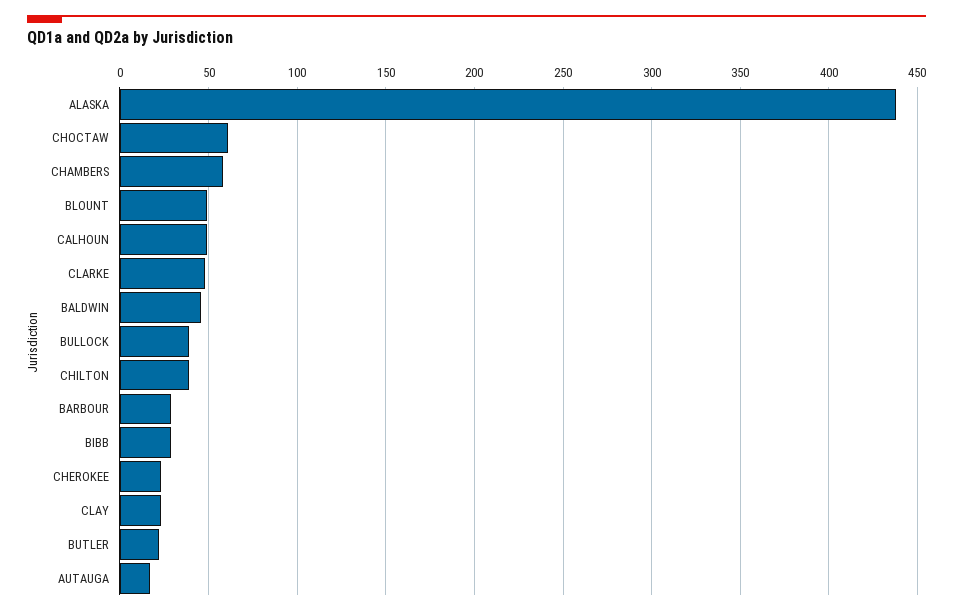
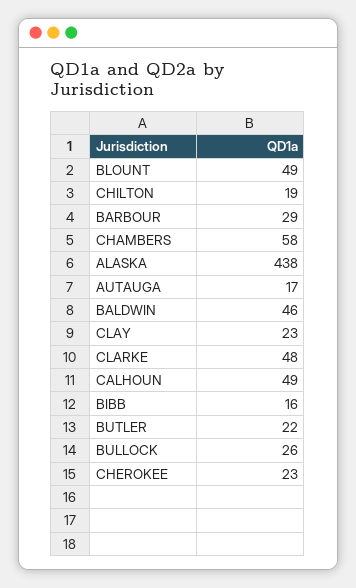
  {
    "ALASKA": 438,
-   "CHOCTAW": 60,
    "CHAMBERS": 58,
    "BLOUNT": 49,
    "CALHOUN": 49,
    "CLARKE": 48,
    "BALDWIN": 46,
-   "BULLOCK": 40,
+   "BULLOCK": 26,
-   "CHILTON": 40,
+   "CHILTON": 19,
    "BARBOUR": 29,
-   "BIBB": 30,
+   "BIBB": 16,
    "CHEROKEE": 23,
    "CLAY": 23,
    "BUTLER": 22,
    "AUTAUGA": 17
  }

